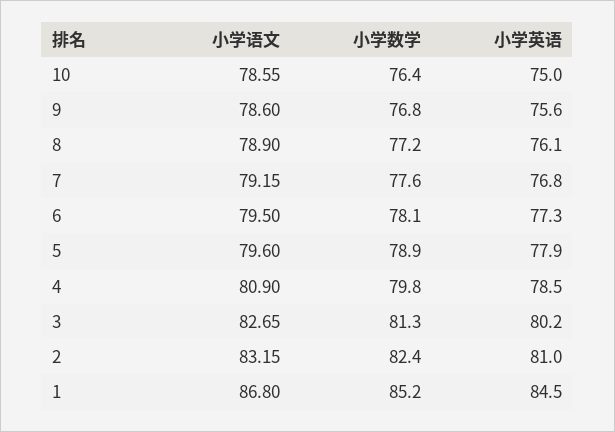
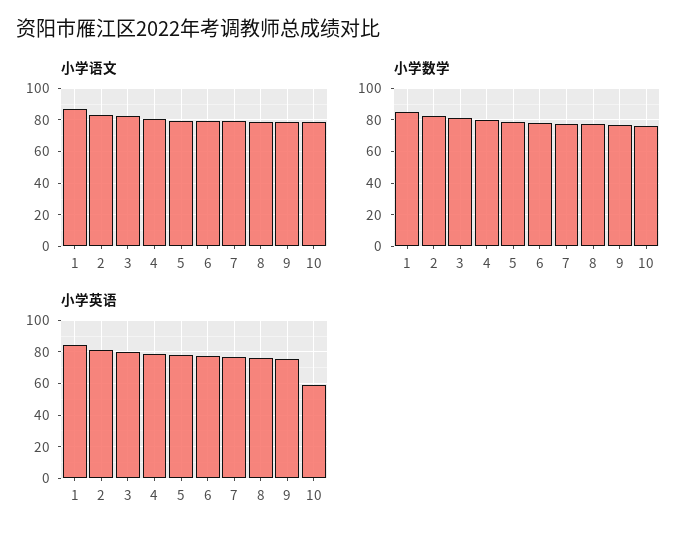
  {
    "小学语文": {
      "10": 78.55,
      "9": 78.6,
      "8": 78.9,
      "7": 79.15,
      "6": 79.5,
      "5": 79.6,
      "4": 80.9,
      "3": 82.65,
      "2": 83.15,
      "1": 86.8
    },
    "小学数学": {
      "10": 76.4,
      "9": 76.8,
      "8": 77.2,
      "7": 77.6,
      "6": 78.1,
      "5": 78.9,
      "4": 79.8,
      "3": 81.3,
      "2": 82.4,
      "1": 85.2
    },
    "小学英语": {
-     "10": 75,
+     "10": 60,
      "9": 75.6,
      "8": 76.1,
      "7": 76.8,
      "6": 77.3,
      "5": 77.9,
      "4": 78.5,
      "3": 80.2,
      "2": 81,
      "1": 84.5
    }
  }

